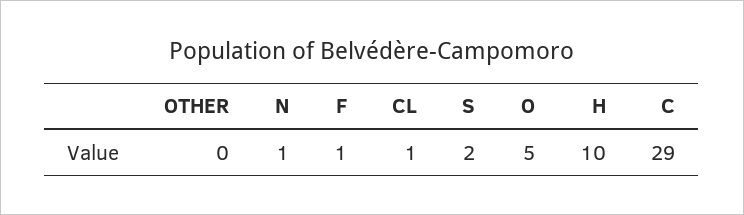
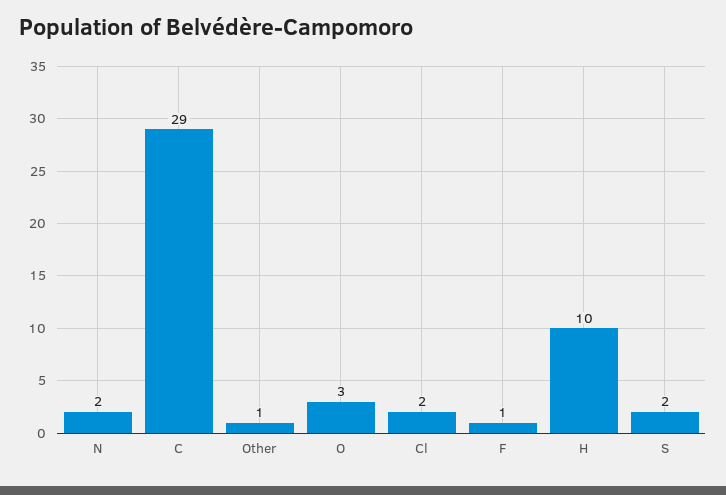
  {
-   "OTHER": 0,
+   "OTHER": 1,
-   "N": 1,
+   "N": 2,
    "F": 1,
-   "CL": 1,
+   "CL": 2,
    "S": 2,
-   "O": 5,
+   "O": 3,
    "H": 10,
    "C": 29
  }

